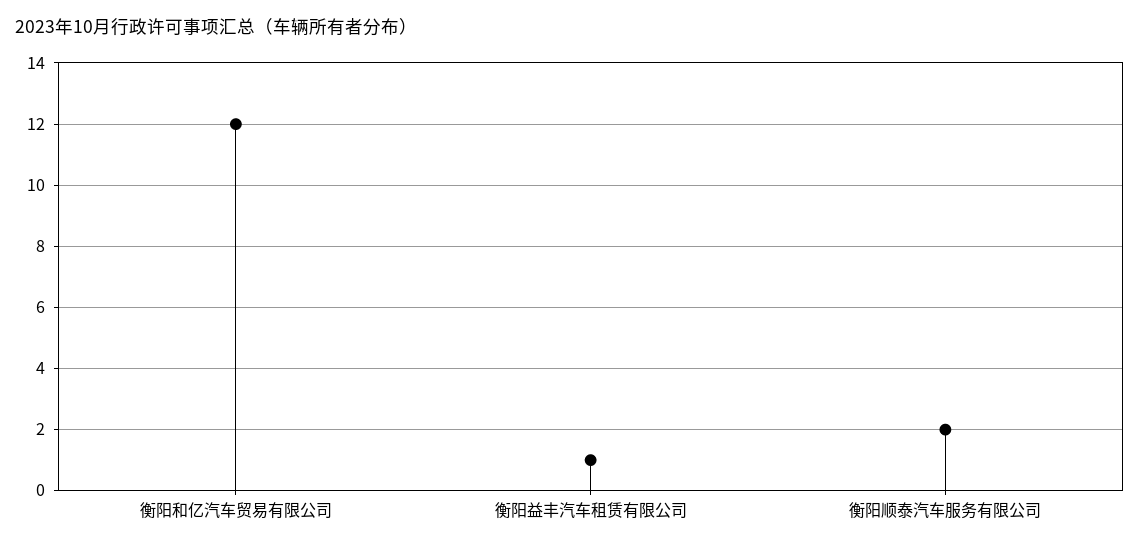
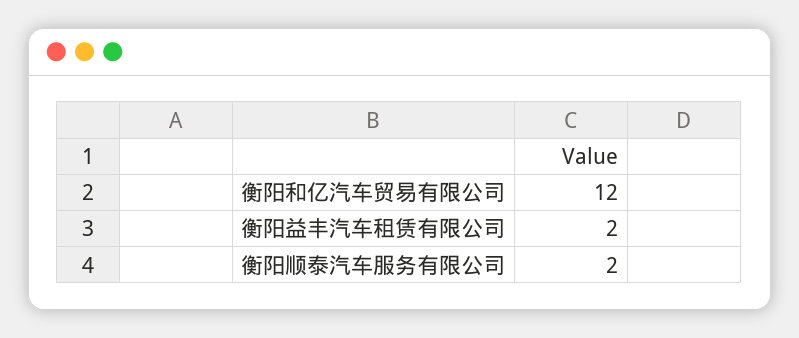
  {
    "衡阳和亿汽车贸易有限公司": 12,
-   "衡阳益丰汽车租赁有限公司": 1,
+   "衡阳益丰汽车租赁有限公司": 2,
    "衡阳顺泰汽车服务有限公司": 2
  }

